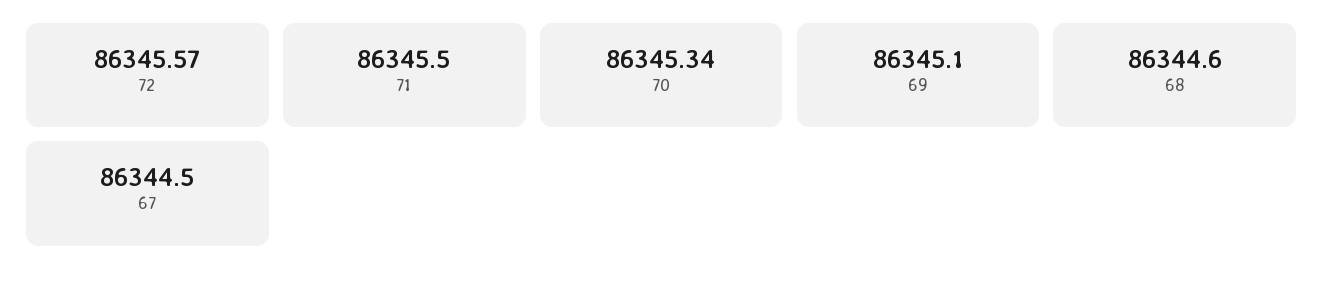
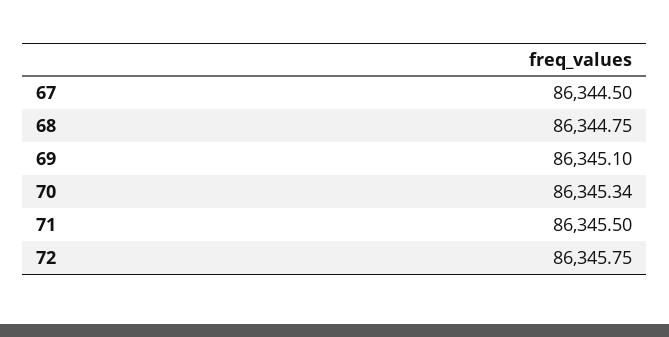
  {
-   "72": 86345.57,
+   "72": 86345.75,
    "71": 86345.5,
    "70": 86345.34,
    "69": 86345.1,
-   "68": 86344.6,
+   "68": 86344.75,
    "67": 86344.5
  }

